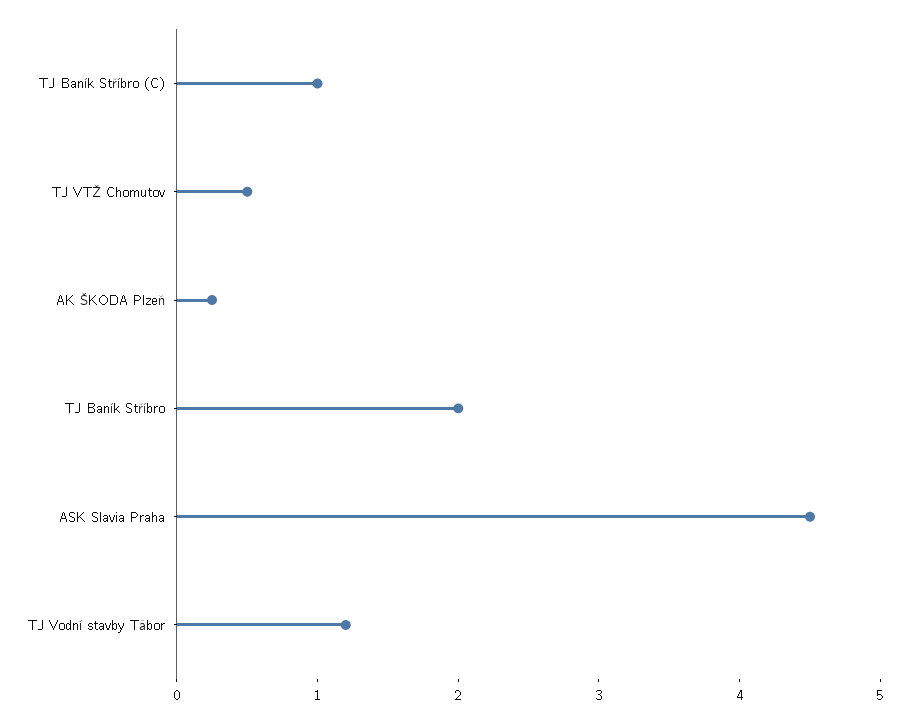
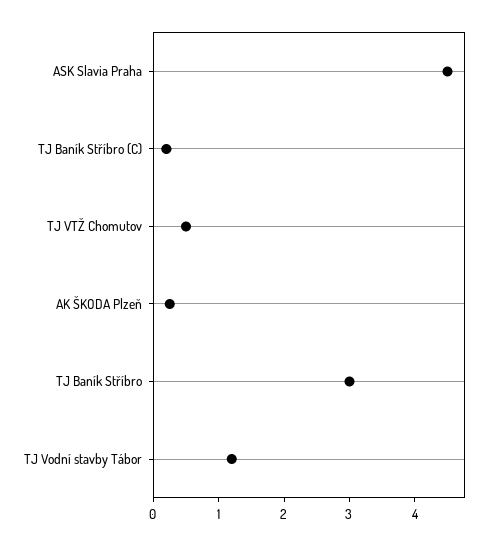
  {
-   "TJ Baník Stříbro (C)": 1,
+   "TJ Baník Stříbro (C)": 0.2,
    "TJ VTŽ Chomutov": 0.6,
    "AK ŠKODA Plzeň": 0.2,
-   "TJ Baník Stříbro": 2,
+   "TJ Baník Stříbro": 3,
    "ASK Slavia Praha": 4.6,
    "TJ Vodní stavby Tábor": 1.2
  }

